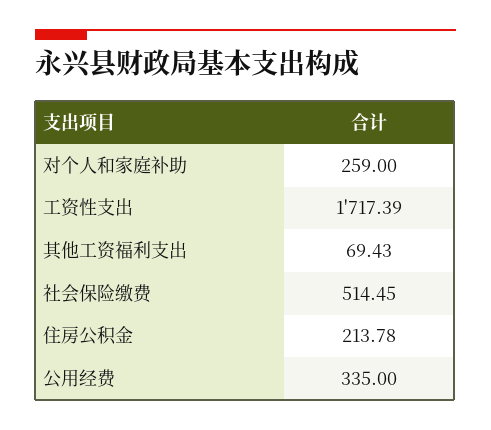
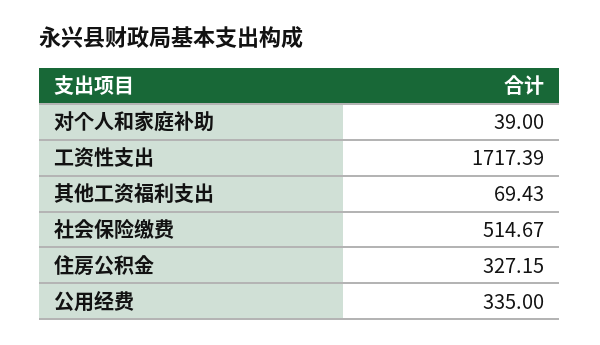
  {
-   "对个人和家庭补助": 259,
+   "对个人和家庭补助": 39,
    "工资性支出": 1717.39,
    "其他工资福利支出": 69.43,
-   "社会保险缴费": 514.45,
+   "社会保险缴费": 514.67,
-   "住房公积金": 213.78,
+   "住房公积金": 327.15,
    "公用经费": 335
  }

